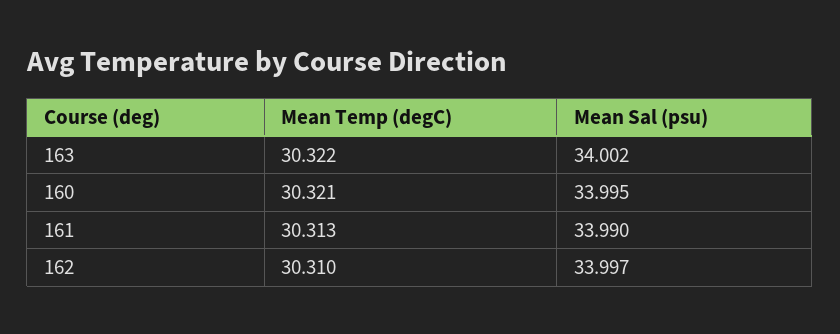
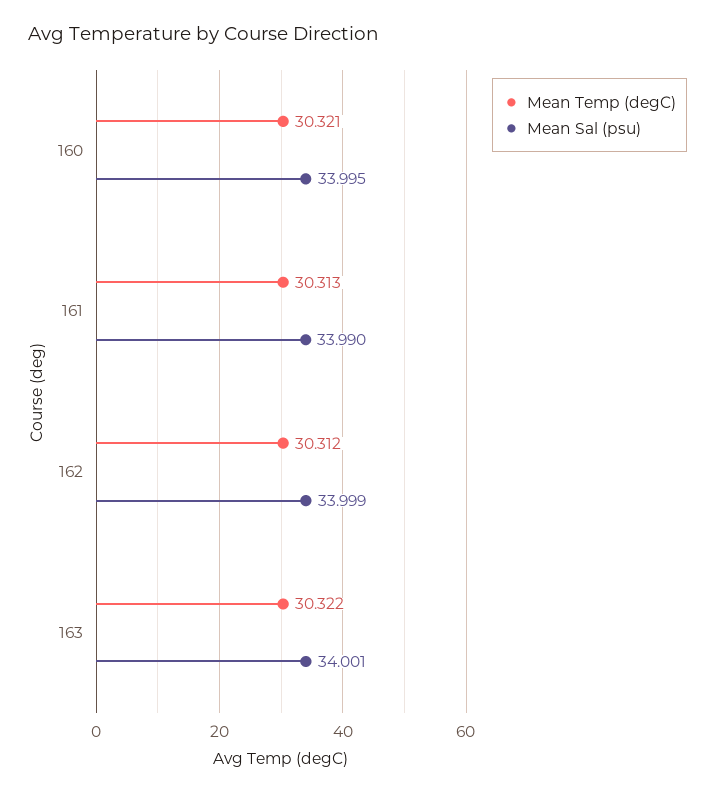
  {
    "Mean Temp (degC)": {
      "163": 30.322,
      "160": 30.321,
      "161": 30.313,
-     "162": 30.31
+     "162": 30.312
    },
    "Mean Sal (psu)": {
-     "163": 34.002,
+     "163": 34.001,
      "160": 33.995,
      "161": 33.99,
-     "162": 33.997
+     "162": 33.999
    }
  }

